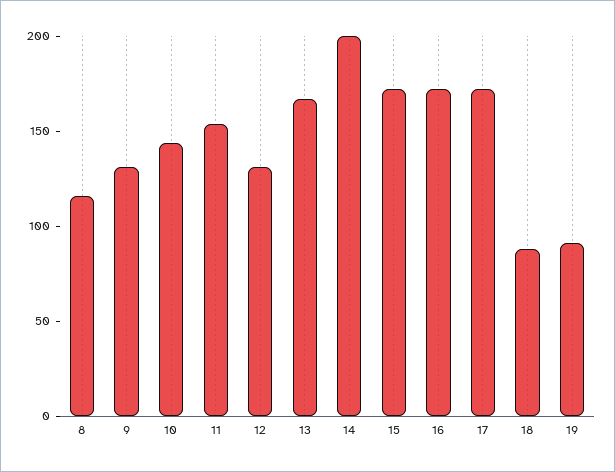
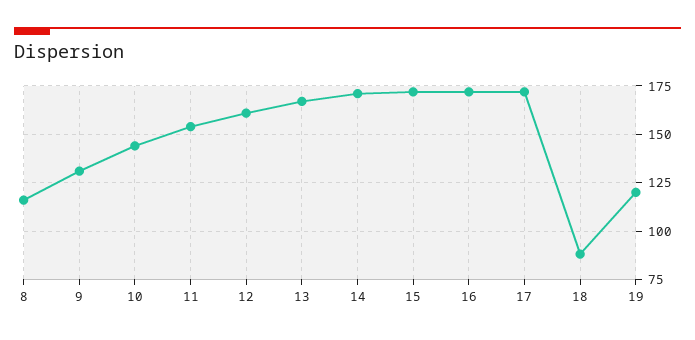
  {
    "8": 115,
    "9": 130,
    "10": 145,
    "11": 155,
-   "12": 130,
+   "12": 160,
    "13": 165,
-   "14": 200,
+   "14": 170,
    "15": 170,
    "16": 170,
    "17": 170,
    "18": 90,
-   "19": 90
+   "19": 120
  }

